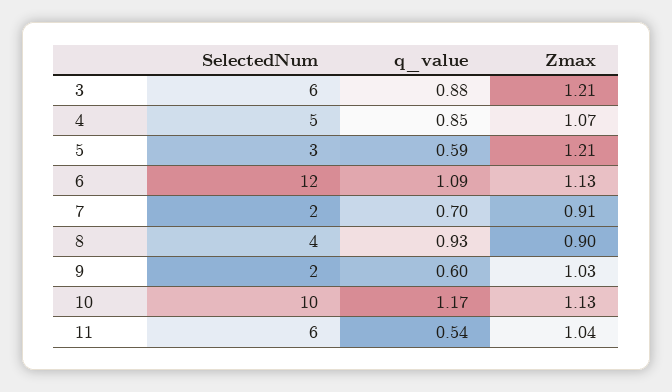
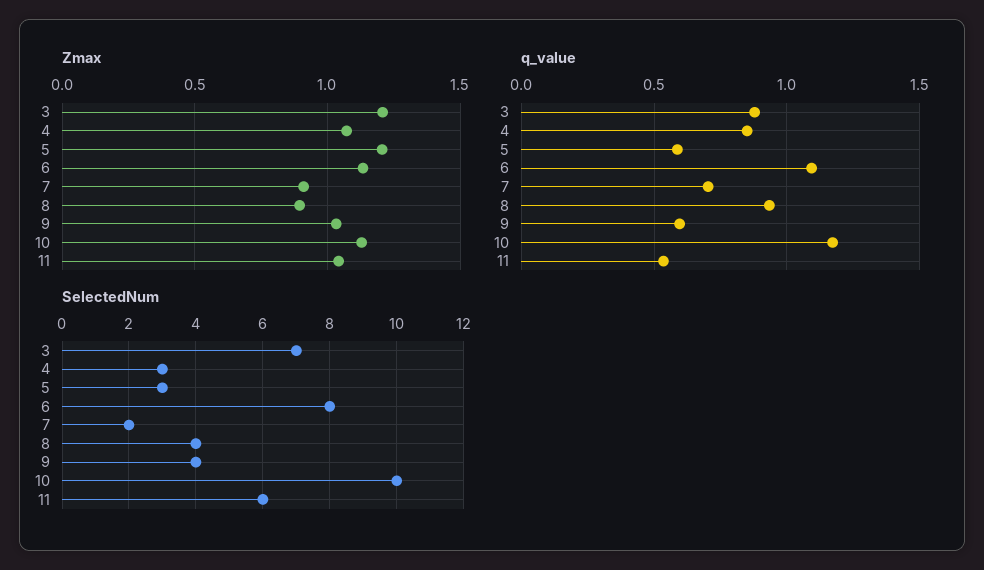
  {
    "SelectedNum": {
-     "3": 6,
+     "3": 7,
-     "4": 5,
+     "4": 3,
      "5": 3,
-     "6": 12,
+     "6": 8,
      "7": 2,
      "8": 4,
-     "9": 2,
+     "9": 4,
      "10": 10,
      "11": 6
    },
    "q_value": {
      "3": 0.88,
      "4": 0.85,
      "5": 0.59,
      "6": 1.09,
      "7": 0.7,
      "8": 0.93,
      "9": 0.6,
      "10": 1.17,
      "11": 0.54
    },
    "Zmax": {
      "3": 1.21,
      "4": 1.07,
      "5": 1.21,
      "6": 1.13,
      "7": 0.91,
      "8": 0.9,
      "9": 1.03,
      "10": 1.13,
      "11": 1.04
    }
  }

